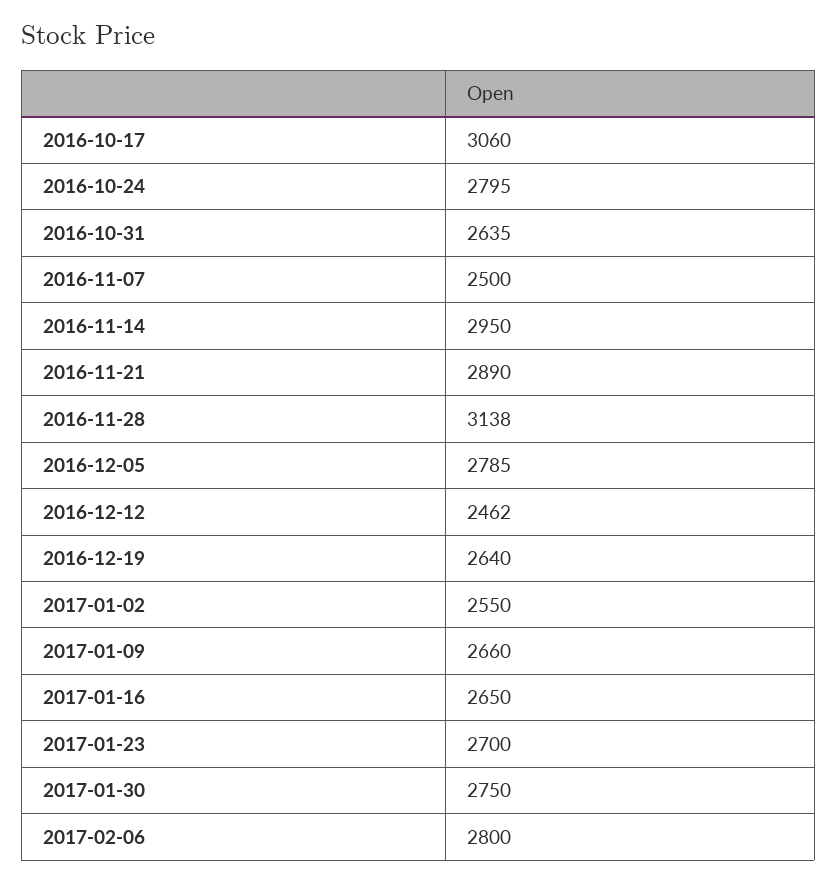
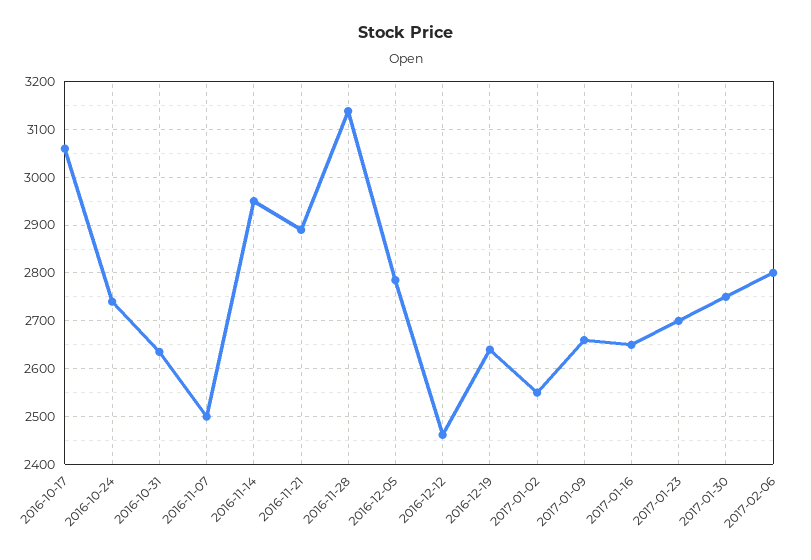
  {
    "2016-10-17": 3060,
-   "2016-10-24": 2795,
+   "2016-10-24": 2740,
    "2016-10-31": 2635,
    "2016-11-07": 2500,
    "2016-11-14": 2950,
    "2016-11-21": 2890,
    "2016-11-28": 3138,
    "2016-12-05": 2785,
    "2016-12-12": 2462,
    "2016-12-19": 2640,
    "2017-01-02": 2550,
    "2017-01-09": 2660,
    "2017-01-16": 2650,
    "2017-01-23": 2700,
    "2017-01-30": 2750,
    "2017-02-06": 2800
  }

